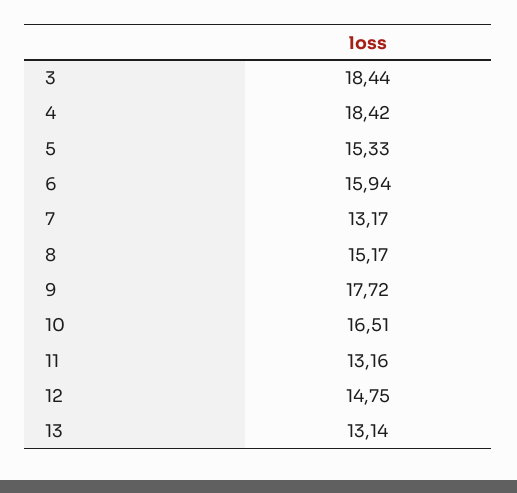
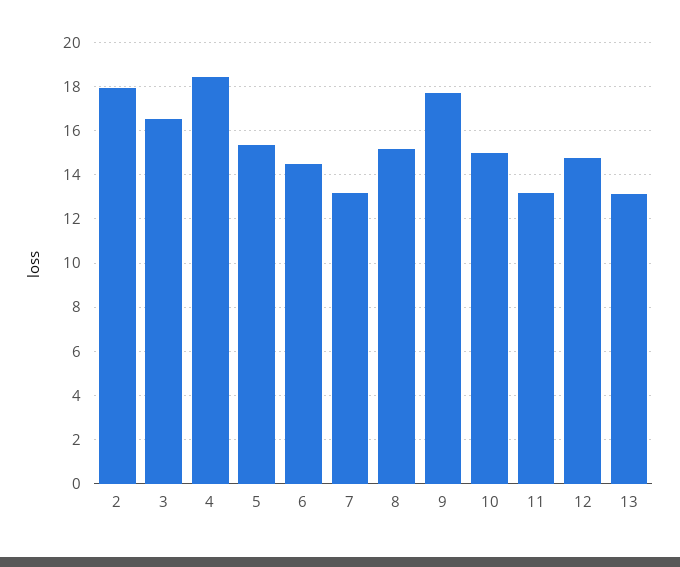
  {
-   "3": 18.44,
+   "3": 16.5,
    "4": 18.42,
    "5": 15.33,
-   "6": 15.94,
+   "6": 14.5,
    "7": 13.17,
    "8": 15.17,
    "9": 17.72,
-   "10": 16.51,
+   "10": 15,
    "11": 13.16,
    "12": 14.75,
-   "13": 13.14
+   "13": 13.14,
+   "2": 18
  }

